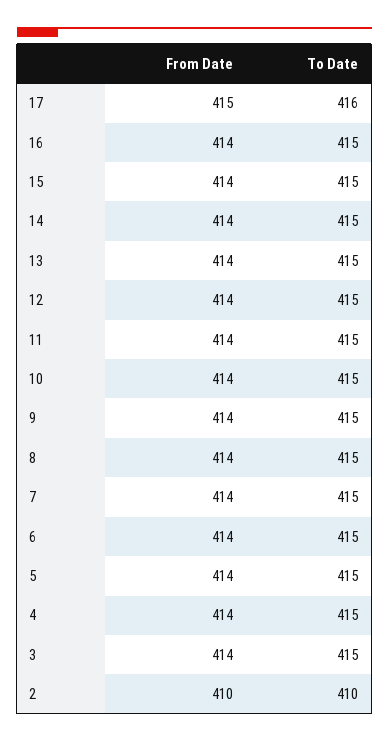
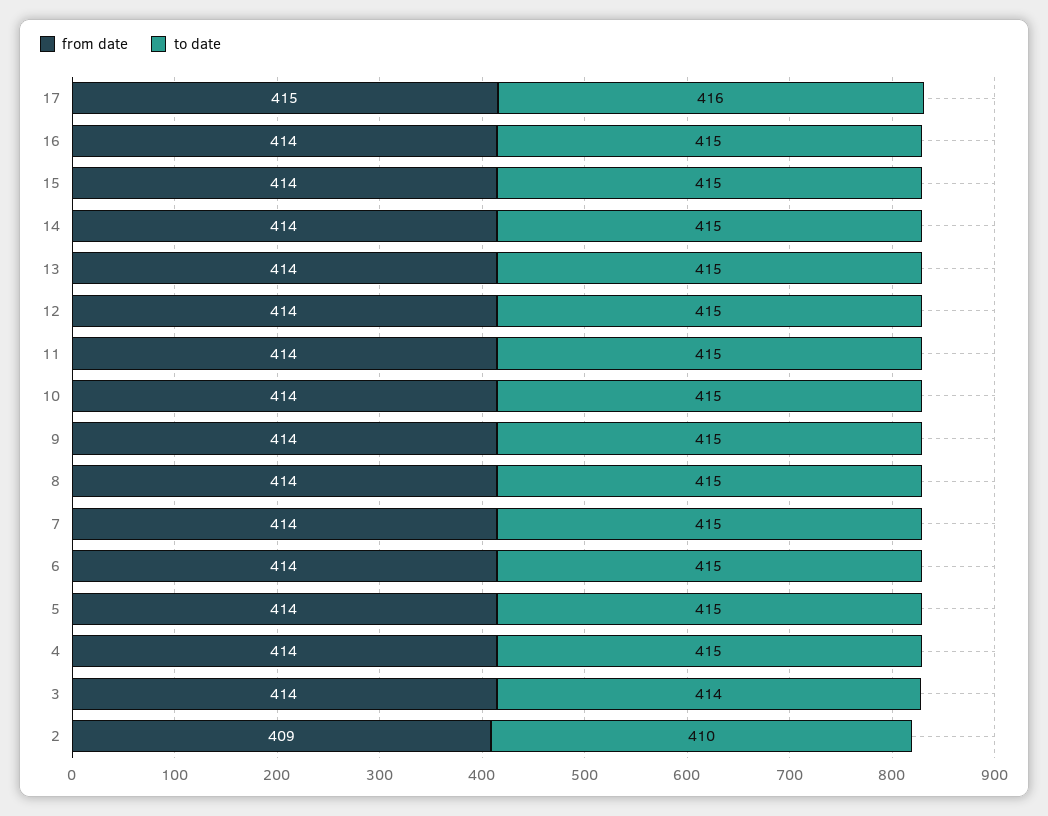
  {
    "From Date": {
      "17": 415,
      "16": 414,
      "15": 414,
      "14": 414,
      "13": 414,
      "12": 414,
      "11": 414,
      "10": 414,
      "9": 414,
      "8": 414,
      "7": 414,
      "6": 414,
      "5": 414,
      "4": 414,
      "3": 414,
-     "2": 410
+     "2": 409
    },
    "To Date": {
      "17": 416,
      "16": 415,
      "15": 415,
      "14": 415,
      "13": 415,
      "12": 415,
      "11": 415,
      "10": 415,
      "9": 415,
      "8": 415,
      "7": 415,
      "6": 415,
      "5": 415,
      "4": 415,
-     "3": 415,
+     "3": 414,
      "2": 410
    }
  }

